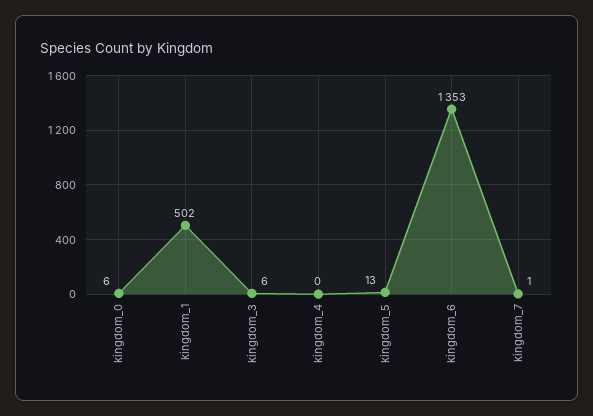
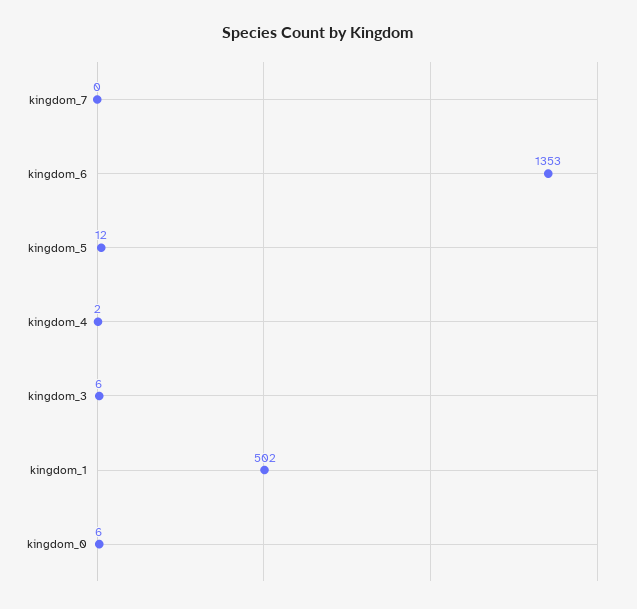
  {
    "kingdom_0": 6,
    "kingdom_1": 502,
    "kingdom_3": 6,
-   "kingdom_4": 0,
+   "kingdom_4": 2,
-   "kingdom_5": 13,
+   "kingdom_5": 12,
    "kingdom_6": 1353,
-   "kingdom_7": 1
+   "kingdom_7": 0
  }

